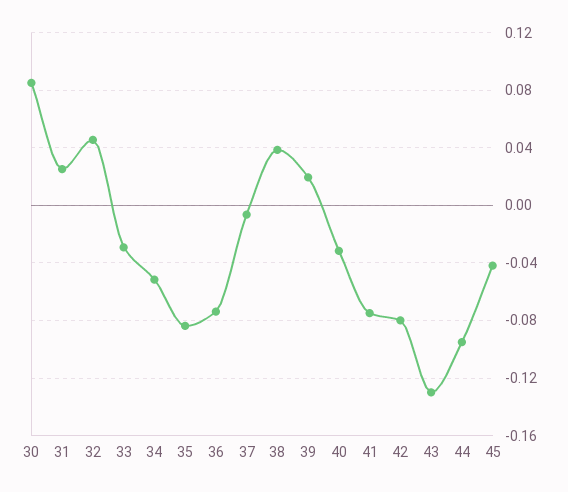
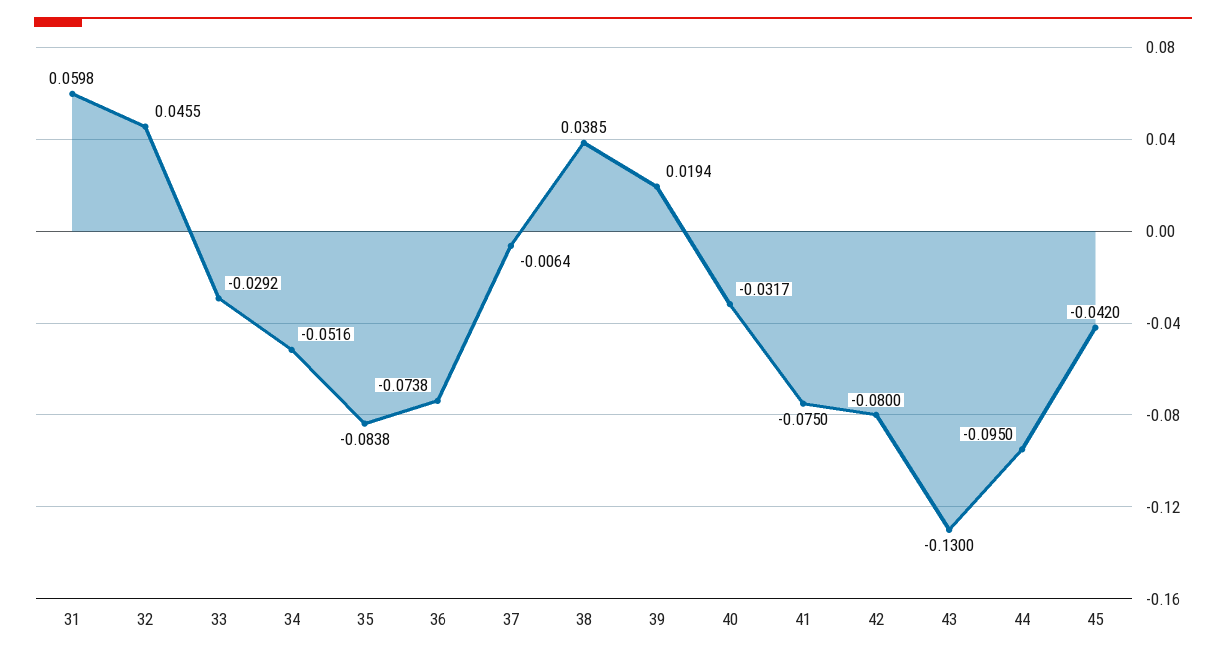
  {
-   "30": 0.085,
-   "31": 0.025,
+   "31": 0.0598,
    "32": 0.0455,
    "33": -0.0292,
    "34": -0.0516,
    "35": -0.0838,
    "36": -0.0738,
    "37": -0.0064,
    "38": 0.0385,
    "39": 0.0194,
    "40": -0.0317,
    "41": -0.075,
    "42": -0.08,
    "43": -0.13,
    "44": -0.095,
    "45": -0.042
  }

